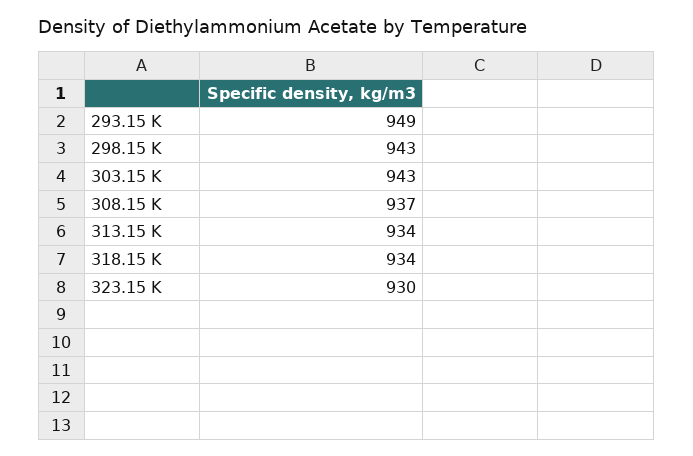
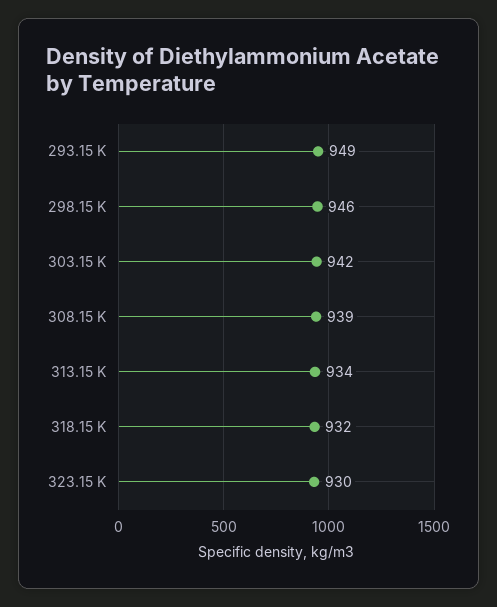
  {
    "293.15 K": 949,
-   "298.15 K": 943,
+   "298.15 K": 946,
-   "303.15 K": 943,
+   "303.15 K": 942,
-   "308.15 K": 937,
+   "308.15 K": 939,
    "313.15 K": 934,
-   "318.15 K": 934,
+   "318.15 K": 932,
    "323.15 K": 930
  }

